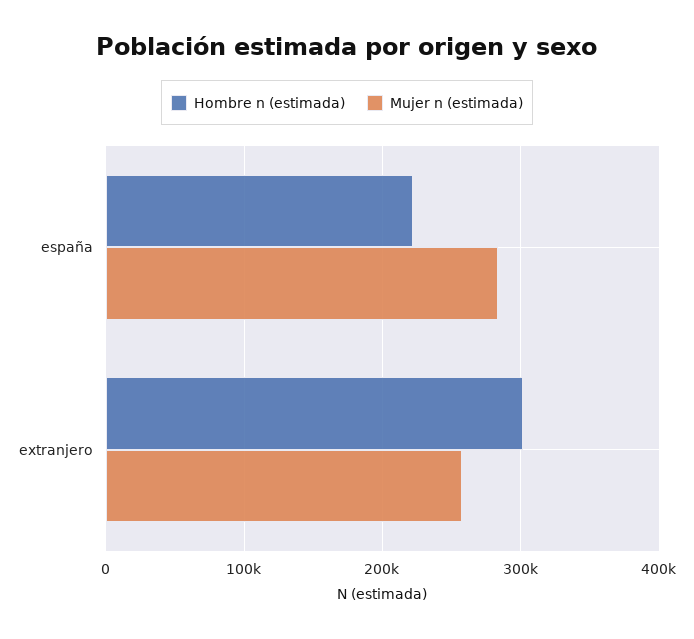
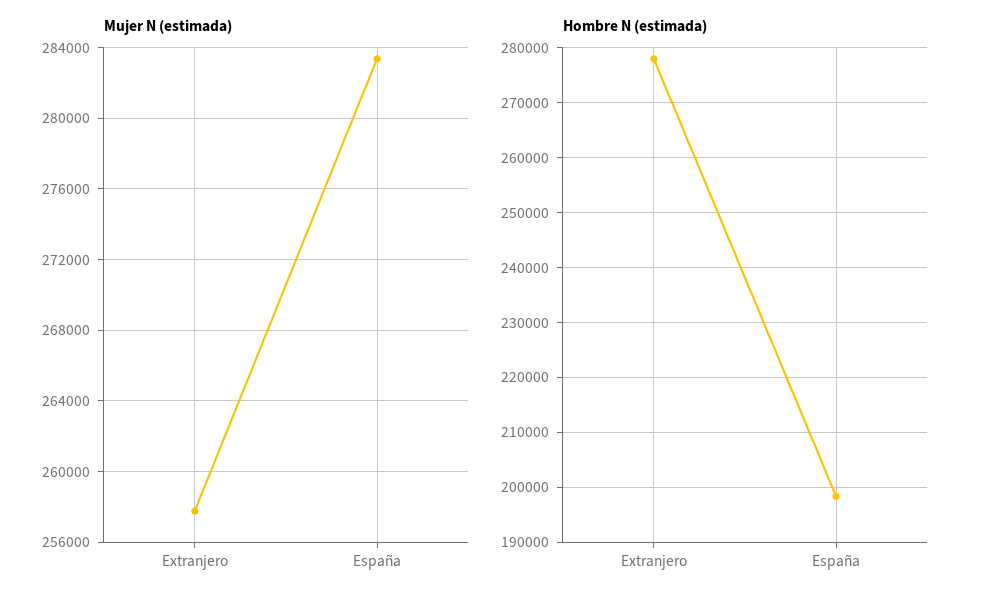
  {
    "Hombre n (estimada)": {
-     "españa": 220000,
+     "españa": 198000,
-     "extranjero": 300000
+     "extranjero": 278000
    },
    "Mujer n (estimada)": {
      "españa": 283500,
      "extranjero": 258000
    }
  }

